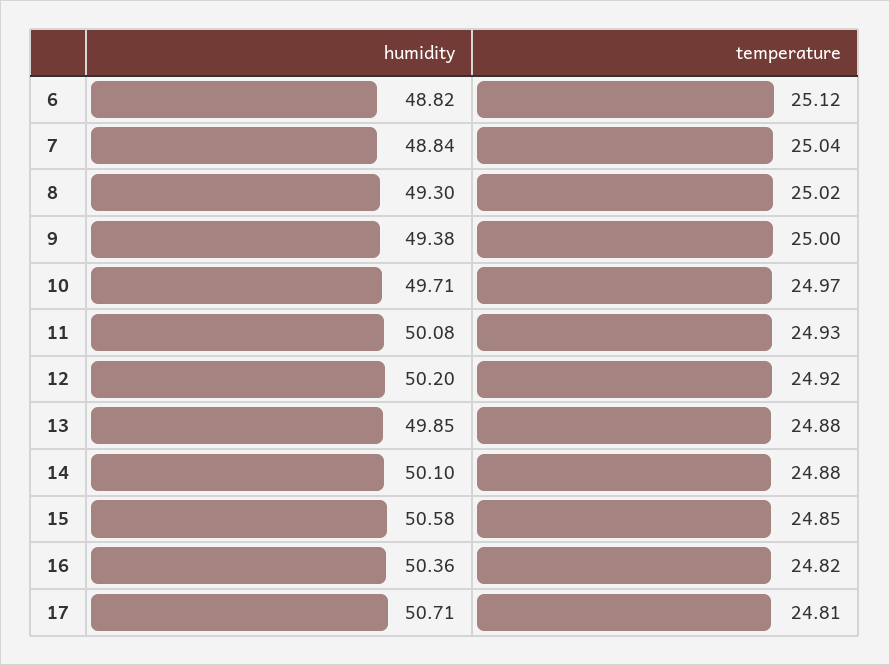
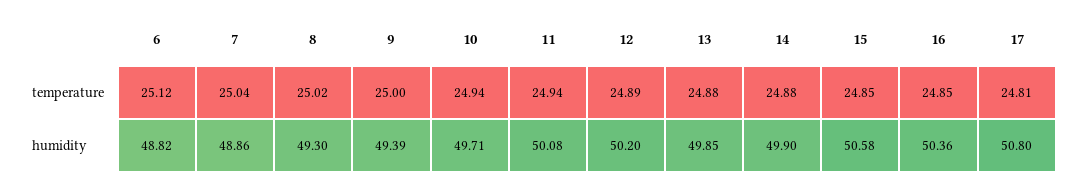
  {
    "humidity": {
      "6": 48.82,
-     "7": 48.84,
+     "7": 48.86,
      "8": 49.3,
-     "9": 49.38,
+     "9": 49.39,
      "10": 49.71,
      "11": 50.08,
      "12": 50.2,
      "13": 49.85,
-     "14": 50.1,
+     "14": 49.9,
      "15": 50.58,
      "16": 50.36,
-     "17": 50.71
+     "17": 50.8
    },
    "temperature": {
      "6": 25.12,
      "7": 25.04,
      "8": 25.02,
      "9": 25,
-     "10": 24.97,
+     "10": 24.94,
-     "11": 24.93,
+     "11": 24.94,
-     "12": 24.92,
+     "12": 24.89,
      "13": 24.88,
      "14": 24.88,
      "15": 24.85,
-     "16": 24.82,
+     "16": 24.85,
      "17": 24.81
    }
  }

